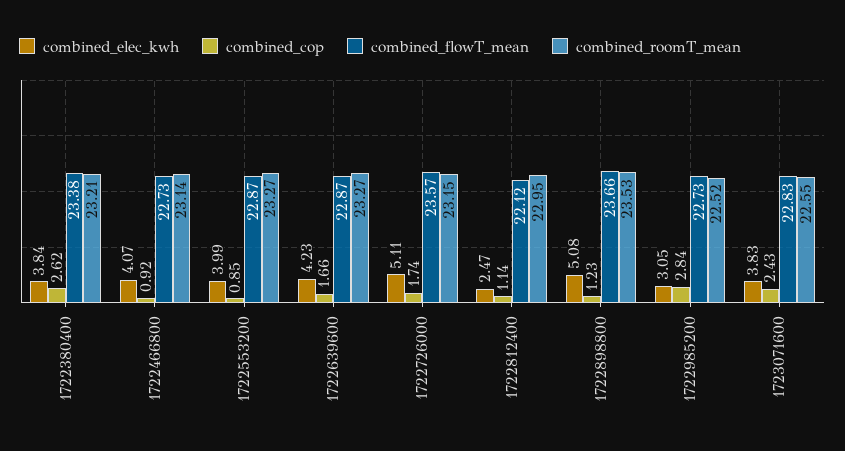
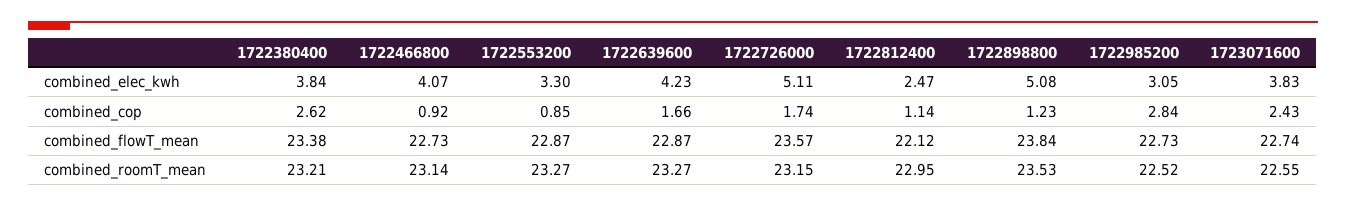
  {
    "combined_elec_kwh": {
      "1722380400": 3.84,
      "1722466800": 4.07,
-     "1722553200": 3.99,
+     "1722553200": 3.3,
      "1722639600": 4.23,
      "1722726000": 5.11,
      "1722812400": 2.47,
      "1722898800": 5.08,
      "1722985200": 3.05,
      "1723071600": 3.83
    },
    "combined_cop": {
      "1722380400": 2.62,
      "1722466800": 0.92,
      "1722553200": 0.85,
      "1722639600": 1.66,
      "1722726000": 1.74,
      "1722812400": 1.14,
      "1722898800": 1.23,
      "1722985200": 2.84,
      "1723071600": 2.43
    },
    "combined_flowT_mean": {
      "1722380400": 23.38,
      "1722466800": 22.73,
      "1722553200": 22.87,
      "1722639600": 22.87,
      "1722726000": 23.57,
      "1722812400": 22.12,
-     "1722898800": 23.66,
+     "1722898800": 23.84,
      "1722985200": 22.73,
-     "1723071600": 22.83
+     "1723071600": 22.74
    },
    "combined_roomT_mean": {
      "1722380400": 23.21,
      "1722466800": 23.14,
      "1722553200": 23.27,
      "1722639600": 23.27,
      "1722726000": 23.15,
      "1722812400": 22.95,
      "1722898800": 23.53,
      "1722985200": 22.52,
      "1723071600": 22.55
    }
  }

